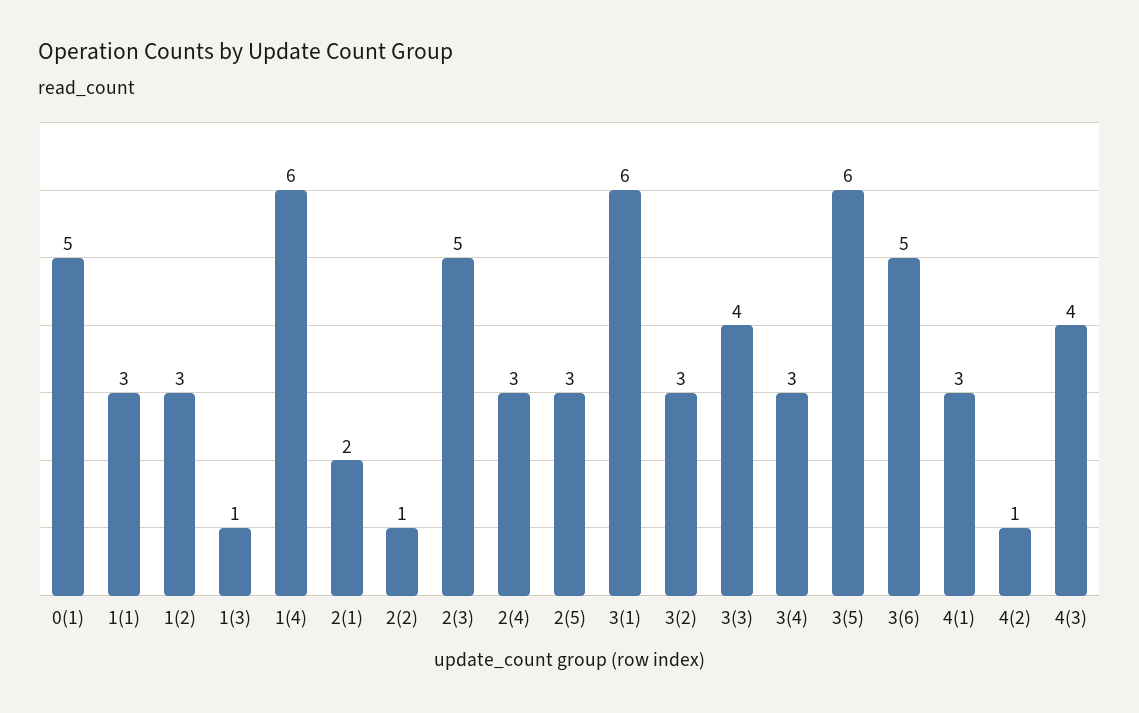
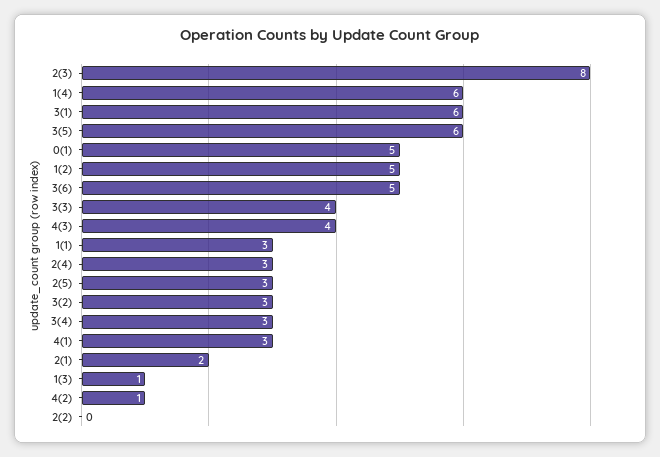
  {
    "0(1)": 5,
    "1(1)": 3,
-   "1(2)": 3,
+   "1(2)": 5,
    "1(3)": 1,
    "1(4)": 6,
    "2(1)": 2,
-   "2(2)": 1,
+   "2(2)": 0,
-   "2(3)": 5,
+   "2(3)": 8,
    "2(4)": 3,
    "2(5)": 3,
    "3(1)": 6,
    "3(2)": 3,
    "3(3)": 4,
    "3(4)": 3,
    "3(5)": 6,
    "3(6)": 5,
    "4(1)": 3,
    "4(2)": 1,
    "4(3)": 4
  }

